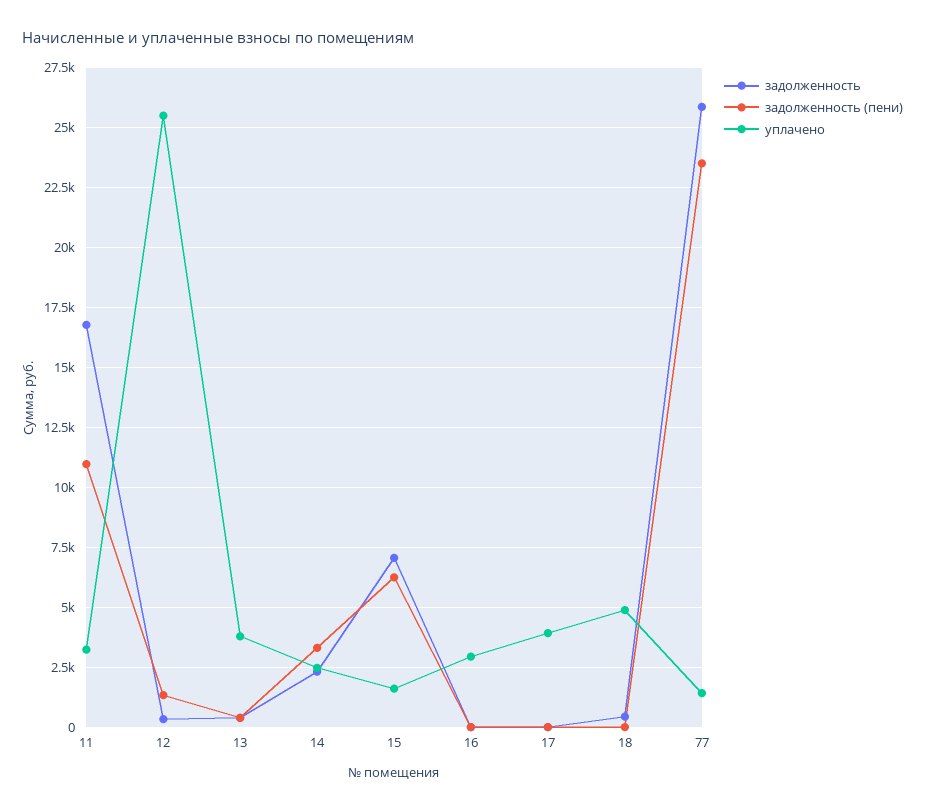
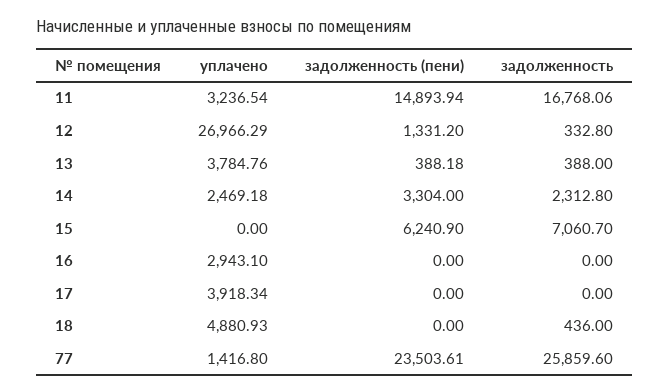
  {
    "задолженность": {
      "11": 16768.06,
      "12": 332.8,
      "13": 388,
      "14": 2312.8,
      "15": 7060.7,
      "16": 0,
      "17": 0,
      "18": 436,
      "77": 25859.6
    },
    "задолженность (пени)": {
-     "11": 11000,
+     "11": 14893.94,
      "12": 1331.2,
      "13": 388.18,
      "14": 3304,
      "15": 6240.9,
      "16": 0,
      "17": 0,
      "18": 0,
      "77": 23503.61
    },
    "уплачено": {
      "11": 3236.54,
-     "12": 25500,
+     "12": 26966.29,
      "13": 3784.76,
      "14": 2469.18,
-     "15": 1500,
+     "15": 0,
      "16": 2943.1,
      "17": 3918.34,
      "18": 4880.93,
      "77": 1416.8
    }
  }

